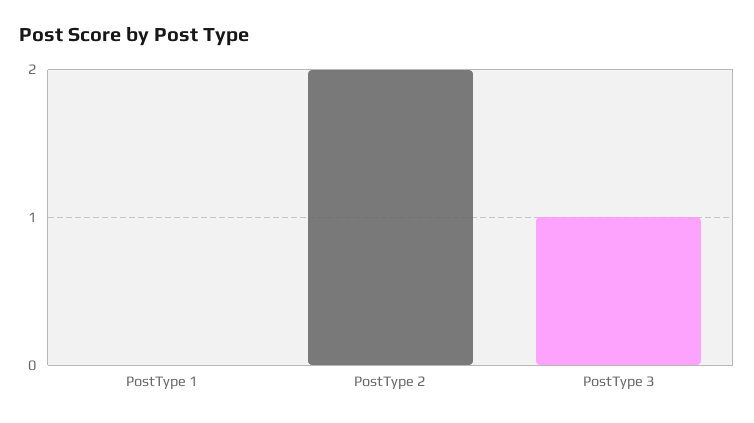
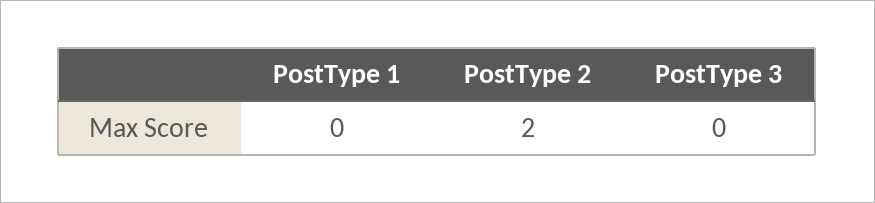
  {
    "PostType 1": 0,
    "PostType 2": 2,
-   "PostType 3": 1
+   "PostType 3": 0
  }

